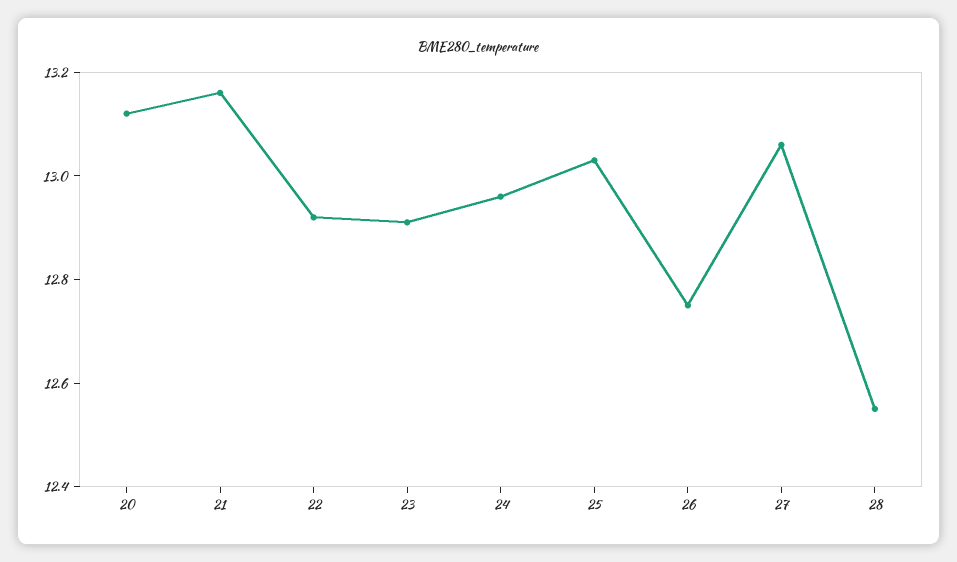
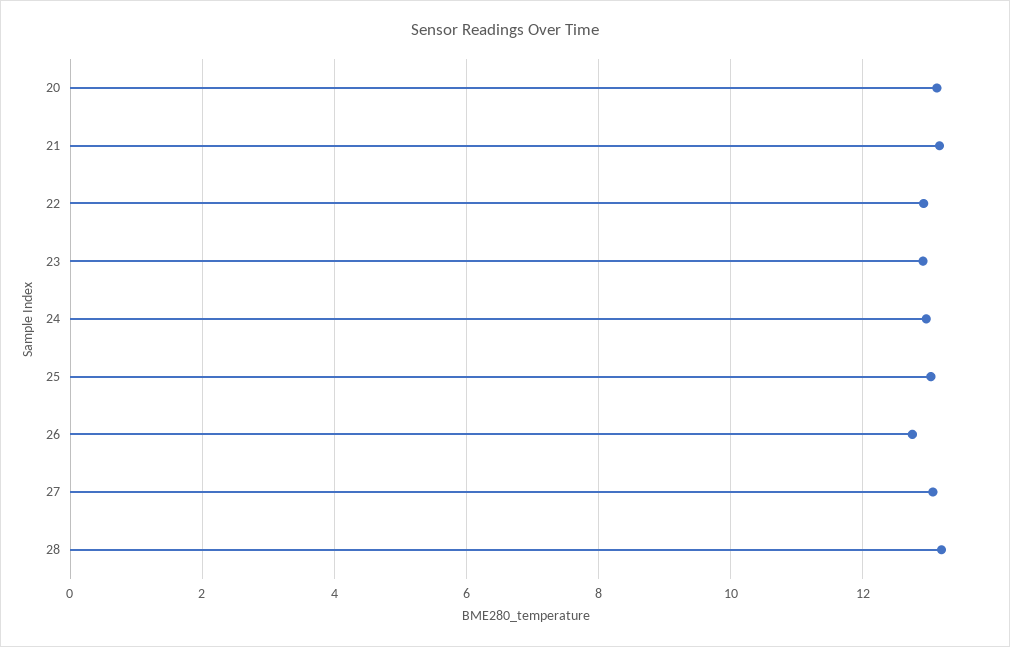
  {
    "20": 13.1,
    "21": 13.15,
    "22": 12.9,
    "23": 12.9,
    "24": 12.95,
    "25": 13.05,
    "26": 12.75,
    "27": 13.05,
-   "28": 12.55
+   "28": 13.2
  }

